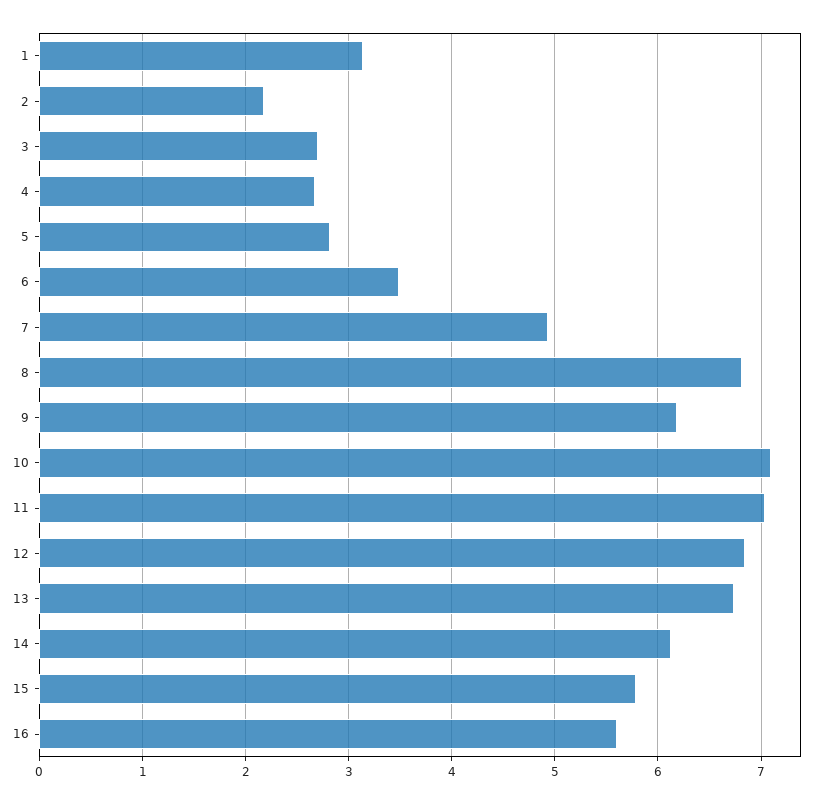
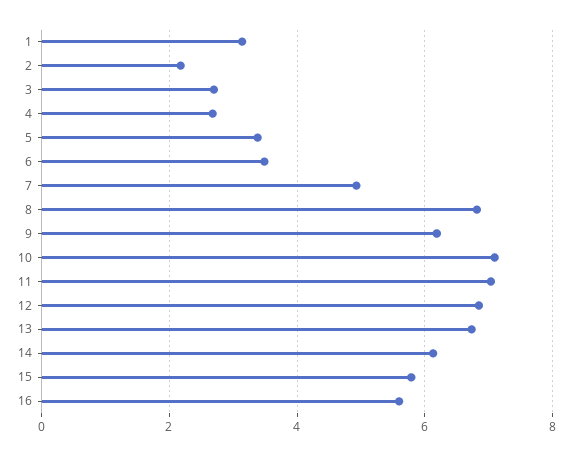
  {
    "1": 3.1,
    "2": 2.2,
    "3": 2.7,
    "4": 2.7,
-   "5": 2.8,
+   "5": 3.4,
    "6": 3.5,
    "7": 4.9,
    "8": 6.8,
    "9": 6.2,
    "10": 7.1,
    "11": 7,
    "12": 6.8,
    "13": 6.7,
    "14": 6.1,
    "15": 5.8,
    "16": 5.6
  }

